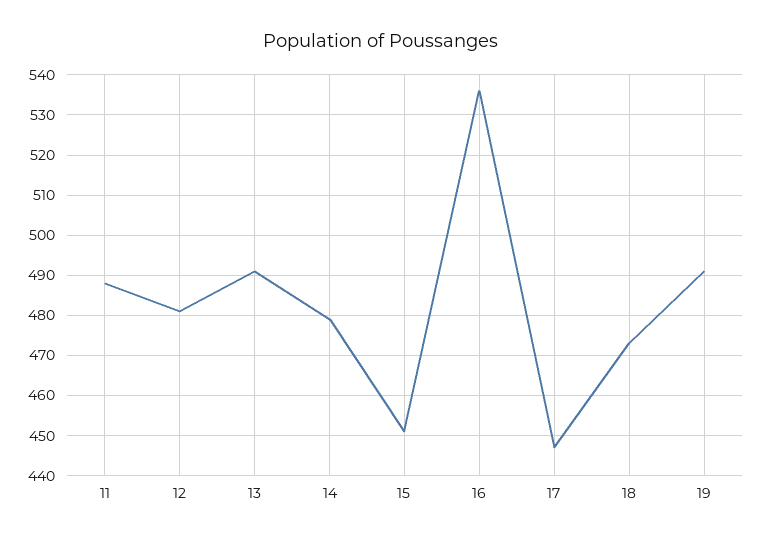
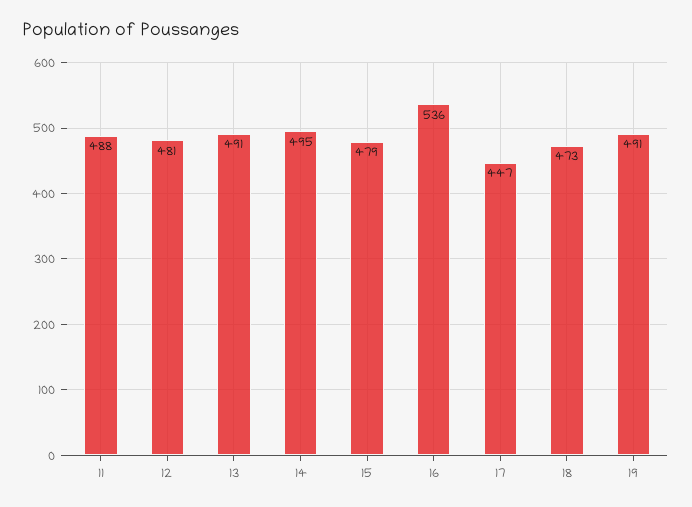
  {
    "11": 488,
    "12": 481,
    "13": 491,
-   "14": 480,
+   "14": 495,
-   "15": 450,
+   "15": 479,
    "16": 536,
    "17": 447,
    "18": 473,
    "19": 491
  }

